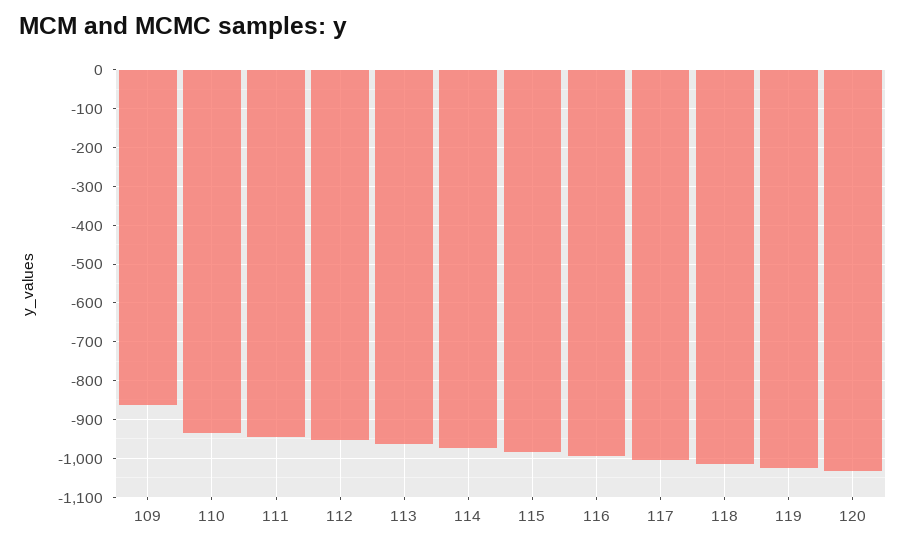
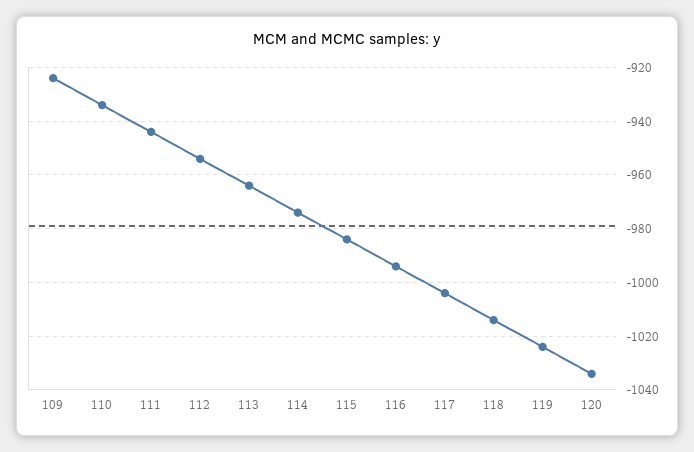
  {
-   "109": -860,
+   "109": -925,
    "110": -935,
    "111": -945,
    "112": -955,
    "113": -965,
    "114": -975,
    "115": -985,
    "116": -995,
    "117": -1005,
    "118": -1015,
    "119": -1025,
    "120": -1035
  }

